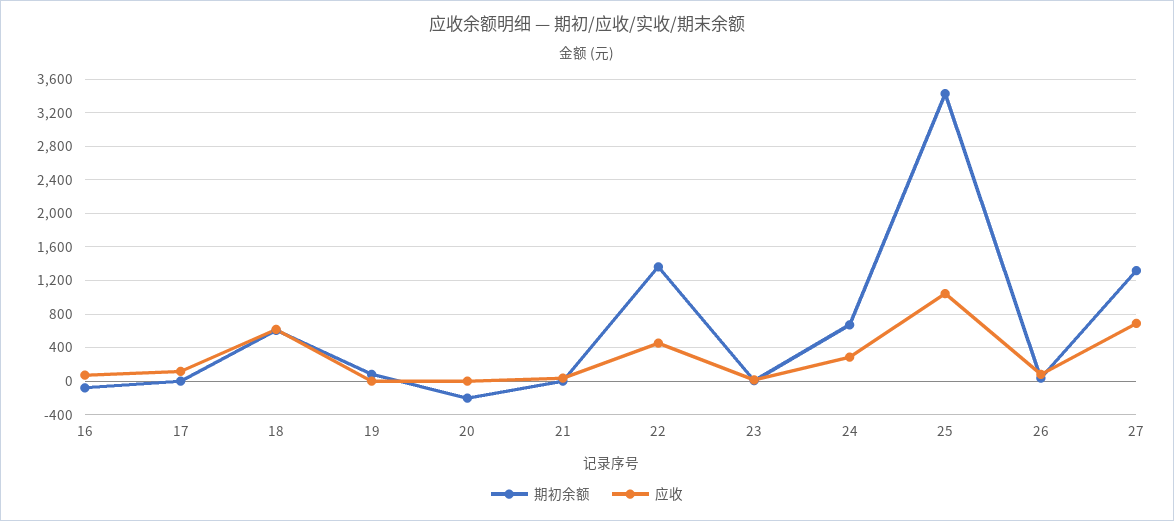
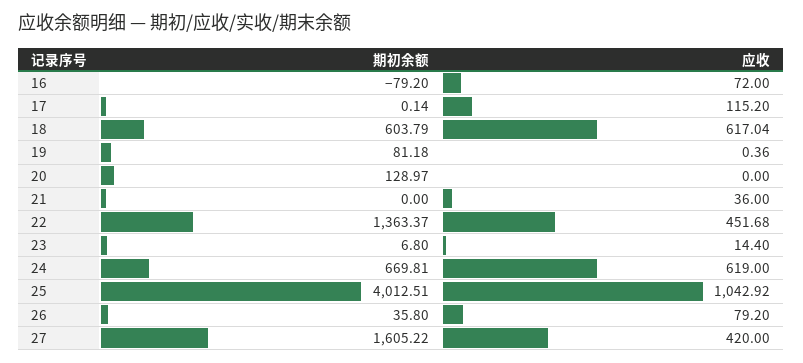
  {
    "期初余额": {
      "16": -79.2,
      "17": 0.14,
      "18": 603.79,
      "19": 81.18,
-     "20": -200,
+     "20": 128.97,
      "21": 0,
      "22": 1363.37,
      "23": 6.8,
      "24": 669.81,
-     "25": 3400,
+     "25": 4012.51,
      "26": 35.8,
-     "27": 1300
+     "27": 1605.22
    },
    "应收": {
      "16": 72,
      "17": 115.2,
      "18": 617.04,
      "19": 0.36,
      "20": 0,
      "21": 36,
      "22": 451.68,
      "23": 14.4,
-     "24": 300,
+     "24": 619,
      "25": 1042.92,
      "26": 79.2,
-     "27": 700
+     "27": 420
    }
  }

